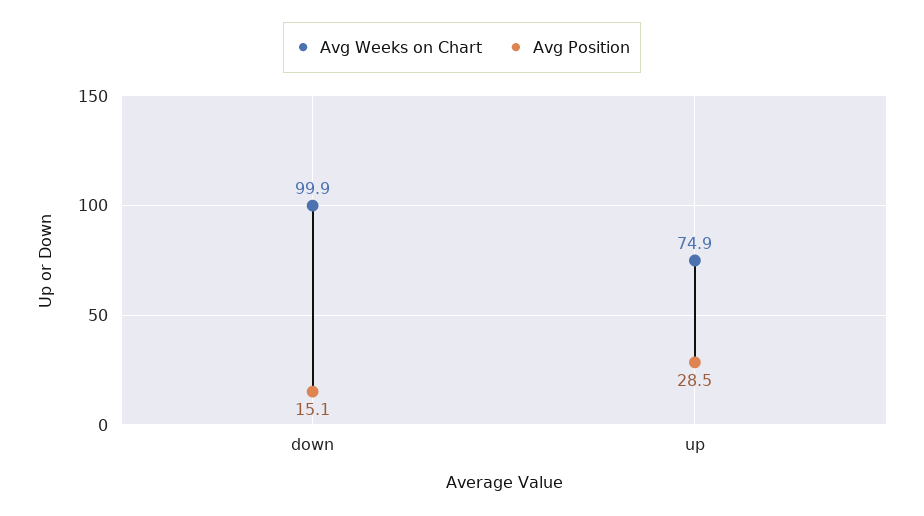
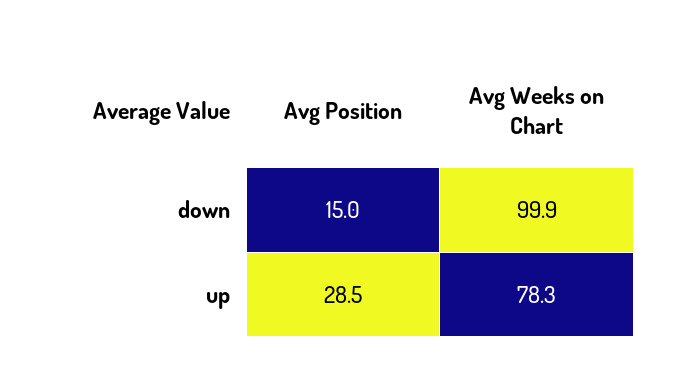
  {
    "Avg Weeks on Chart": {
      "down": 99.9,
-     "up": 74.9
+     "up": 78.3
    },
    "Avg Position": {
-     "down": 15.1,
+     "down": 15,
      "up": 28.5
    }
  }

